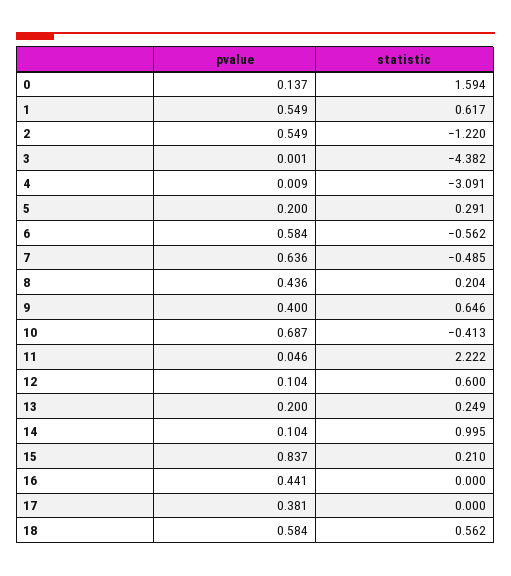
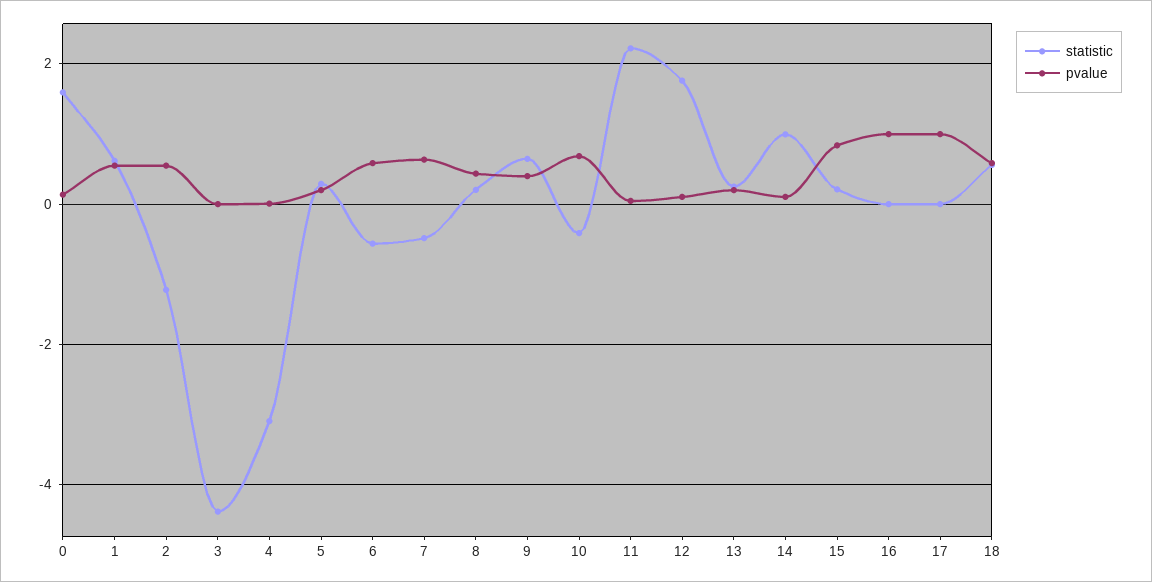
  {
    "pvalue": {
      "0": 0.137,
      "1": 0.549,
      "2": 0.549,
      "3": 0.001,
      "4": 0.009,
      "5": 0.2,
      "6": 0.584,
      "7": 0.636,
      "8": 0.436,
      "9": 0.4,
      "10": 0.687,
      "11": 0.046,
      "12": 0.104,
      "13": 0.2,
      "14": 0.104,
      "15": 0.837,
-     "16": 0.441,
+     "16": 1,
-     "17": 0.381,
+     "17": 1,
      "18": 0.584
    },
    "statistic": {
      "0": 1.594,
      "1": 0.617,
      "2": -1.22,
      "3": -4.382,
      "4": -3.091,
      "5": 0.291,
      "6": -0.562,
      "7": -0.485,
      "8": 0.204,
      "9": 0.646,
      "10": -0.413,
      "11": 2.222,
-     "12": 0.6,
+     "12": 1.8,
      "13": 0.249,
      "14": 0.995,
      "15": 0.21,
      "16": 0,
      "17": 0,
      "18": 0.562
    }
  }

